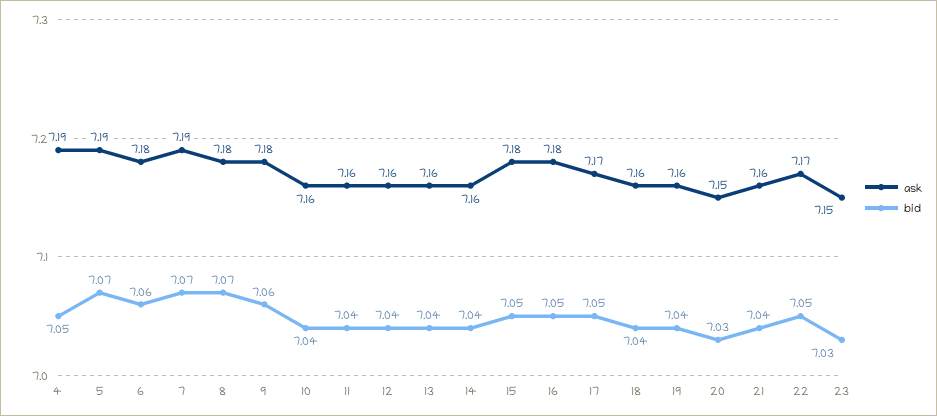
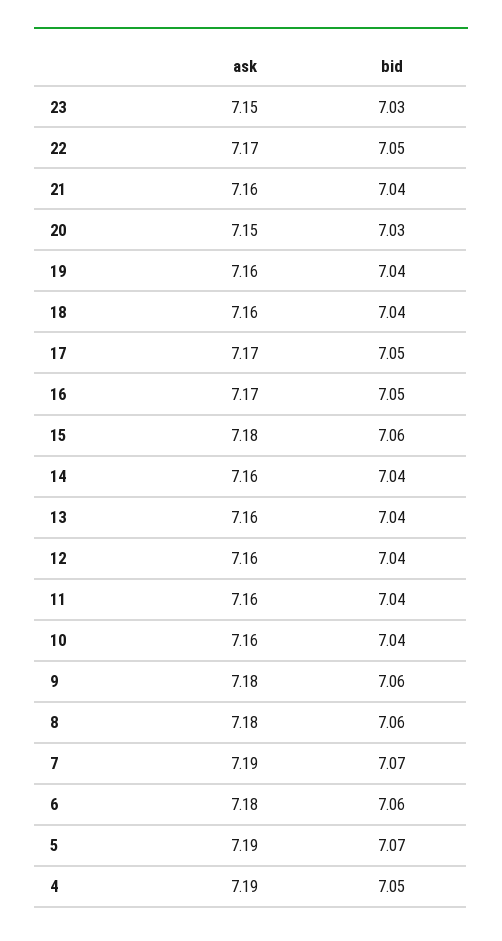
  {
    "ask": {
      "4": 7.19,
      "5": 7.19,
      "6": 7.18,
      "7": 7.19,
      "8": 7.18,
      "9": 7.18,
      "10": 7.16,
      "11": 7.16,
      "12": 7.16,
      "13": 7.16,
      "14": 7.16,
      "15": 7.18,
-     "16": 7.18,
+     "16": 7.17,
      "17": 7.17,
      "18": 7.16,
      "19": 7.16,
      "20": 7.15,
      "21": 7.16,
      "22": 7.17,
      "23": 7.15
    },
    "bid": {
      "4": 7.05,
      "5": 7.07,
      "6": 7.06,
      "7": 7.07,
-     "8": 7.07,
+     "8": 7.06,
      "9": 7.06,
      "10": 7.04,
      "11": 7.04,
      "12": 7.04,
      "13": 7.04,
      "14": 7.04,
-     "15": 7.05,
+     "15": 7.06,
      "16": 7.05,
      "17": 7.05,
      "18": 7.04,
      "19": 7.04,
      "20": 7.03,
      "21": 7.04,
      "22": 7.05,
      "23": 7.03
    }
  }

